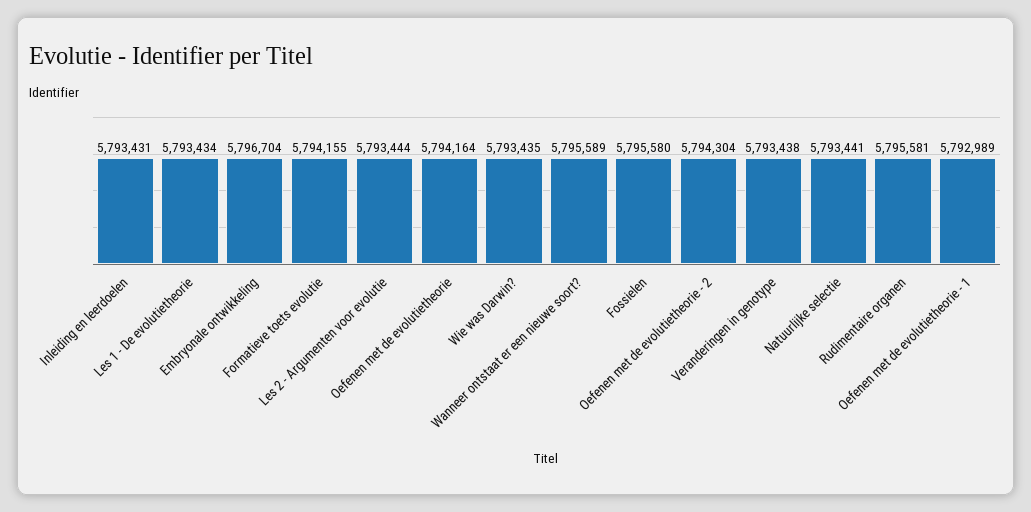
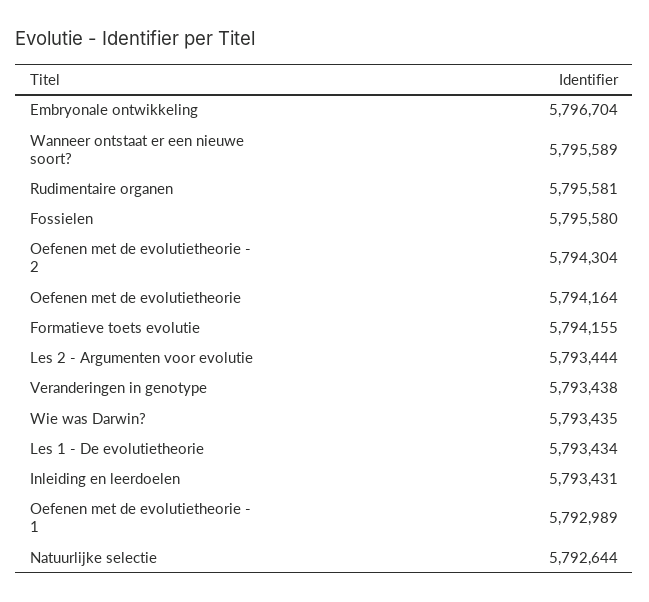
  {
    "Inleiding en leerdoelen": 5793431,
    "Les 1 - De evolutietheorie": 5793434,
    "Embryonale ontwikkeling": 5796704,
    "Formatieve toets evolutie": 5794155,
    "Les 2 - Argumenten voor evolutie": 5793444,
    "Oefenen met de evolutietheorie": 5794164,
    "Wie was Darwin?": 5793435,
    "Wanneer ontstaat er een nieuwe soort?": 5795589,
    "Fossielen": 5795580,
    "Oefenen met de evolutietheorie - 2": 5794304,
    "Veranderingen in genotype": 5793438,
-   "Natuurlijke selectie": 5793441,
+   "Natuurlijke selectie": 5792644,
    "Rudimentaire organen": 5795581,
    "Oefenen met de evolutietheorie - 1": 5792989
  }

